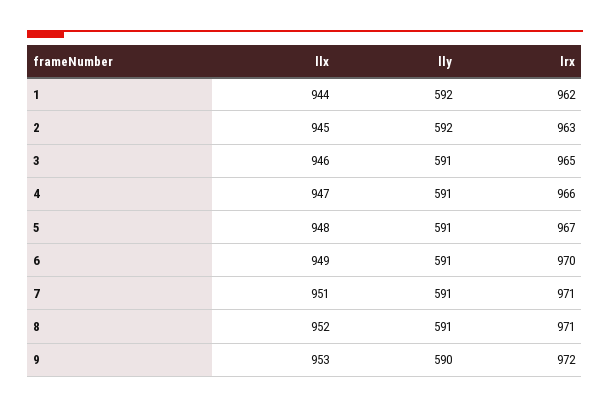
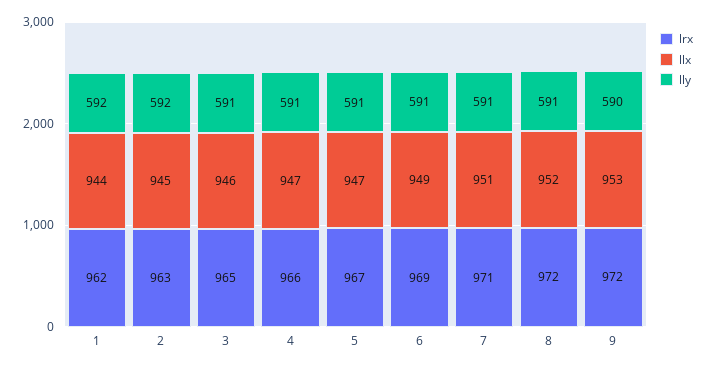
  {
    "llx": {
      "1": 944,
      "2": 945,
      "3": 946,
      "4": 947,
-     "5": 948,
+     "5": 947,
      "6": 949,
      "7": 951,
      "8": 952,
      "9": 953
    },
    "lly": {
      "1": 592,
      "2": 592,
      "3": 591,
      "4": 591,
      "5": 591,
      "6": 591,
      "7": 591,
      "8": 591,
      "9": 590
    },
    "lrx": {
      "1": 962,
      "2": 963,
      "3": 965,
      "4": 966,
      "5": 967,
-     "6": 970,
+     "6": 969,
      "7": 971,
-     "8": 971,
+     "8": 972,
      "9": 972
    }
  }

